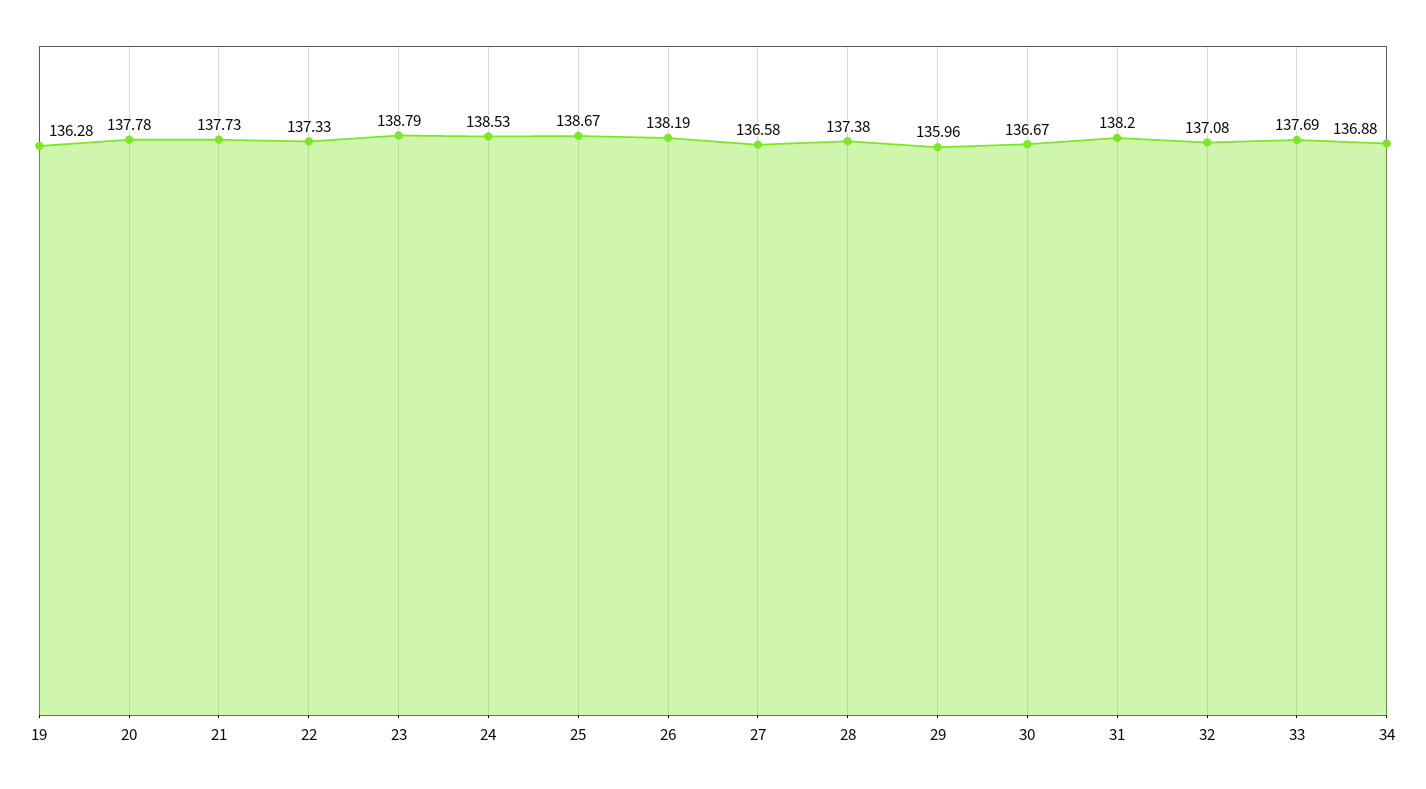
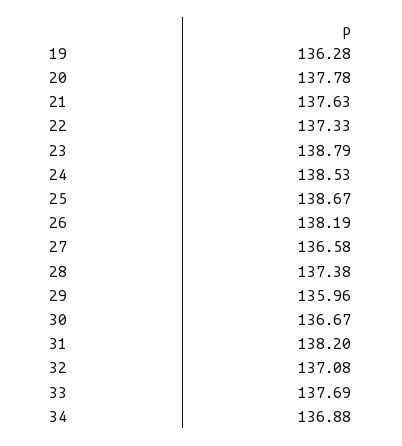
  {
    "19": 136.28,
    "20": 137.78,
-   "21": 137.73,
+   "21": 137.63,
    "22": 137.33,
    "23": 138.79,
    "24": 138.53,
    "25": 138.67,
    "26": 138.19,
    "27": 136.58,
    "28": 137.38,
    "29": 135.96,
    "30": 136.67,
    "31": 138.2,
    "32": 137.08,
    "33": 137.69,
    "34": 136.88
  }

